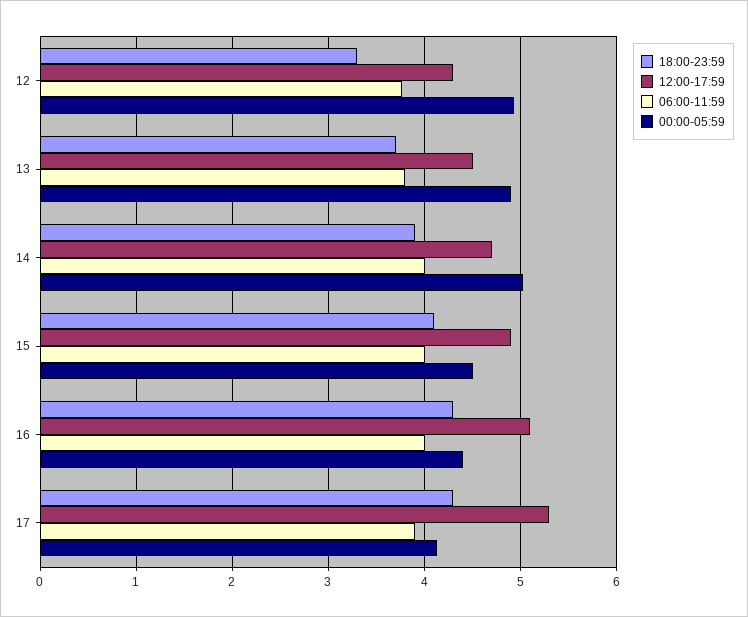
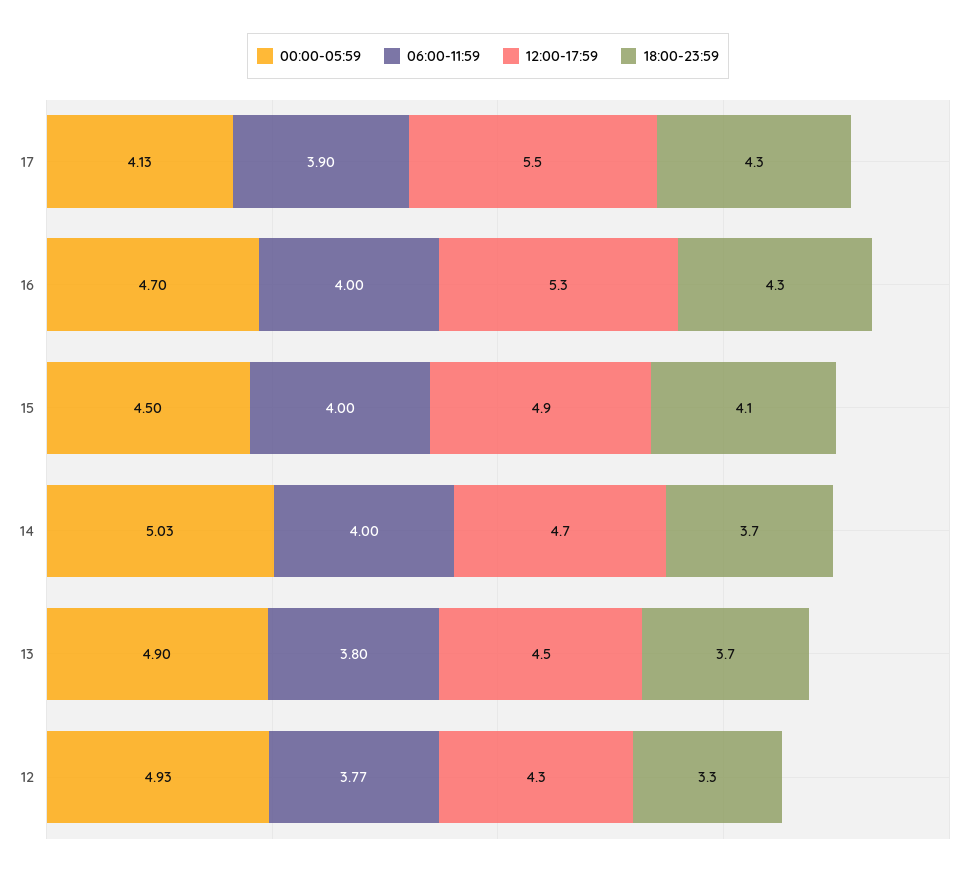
  {
    "18:00-23:59": {
      "12": 3.3,
      "13": 3.7,
-     "14": 3.9,
+     "14": 3.7,
      "15": 4.1,
      "16": 4.3,
      "17": 4.3
    },
    "12:00-17:59": {
      "12": 4.3,
      "13": 4.5,
      "14": 4.7,
      "15": 4.9,
-     "16": 5.1,
+     "16": 5.3,
-     "17": 5.3
+     "17": 5.5
    },
    "06:00-11:59": {
      "12": 3.77,
      "13": 3.8,
      "14": 4,
      "15": 4,
      "16": 4,
      "17": 3.9
    },
    "00:00-05:59": {
      "12": 4.93,
      "13": 4.9,
      "14": 5.03,
      "15": 4.5,
-     "16": 4.4,
+     "16": 4.7,
      "17": 4.13
    }
  }

